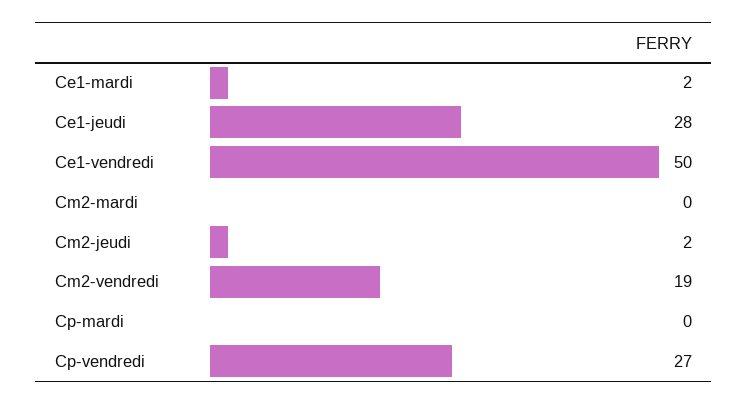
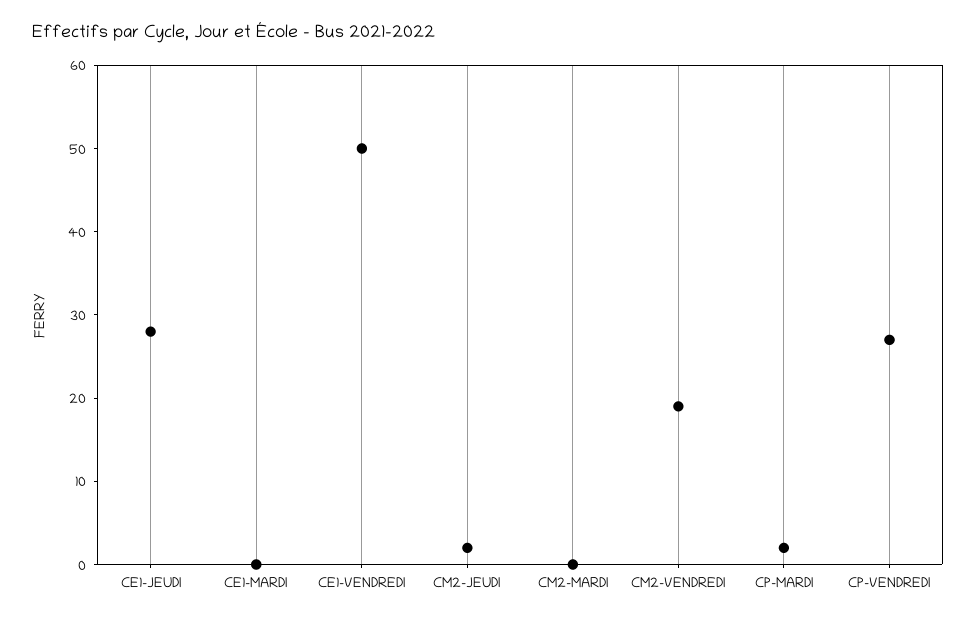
  {
-   "Ce1-mardi": 2,
+   "Ce1-mardi": 0,
    "Ce1-jeudi": 28,
    "Ce1-vendredi": 50,
    "Cm2-mardi": 0,
    "Cm2-jeudi": 2,
    "Cm2-vendredi": 19,
-   "Cp-mardi": 0,
+   "Cp-mardi": 2,
    "Cp-vendredi": 27
  }

